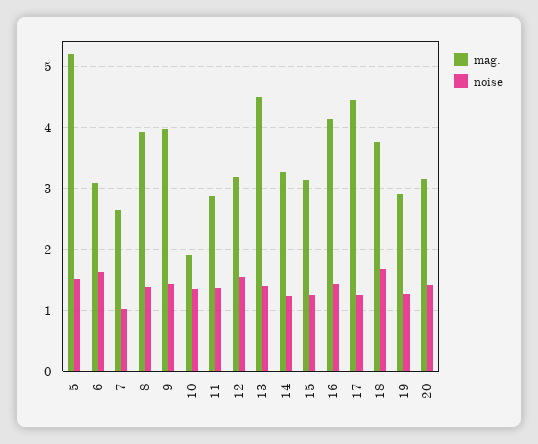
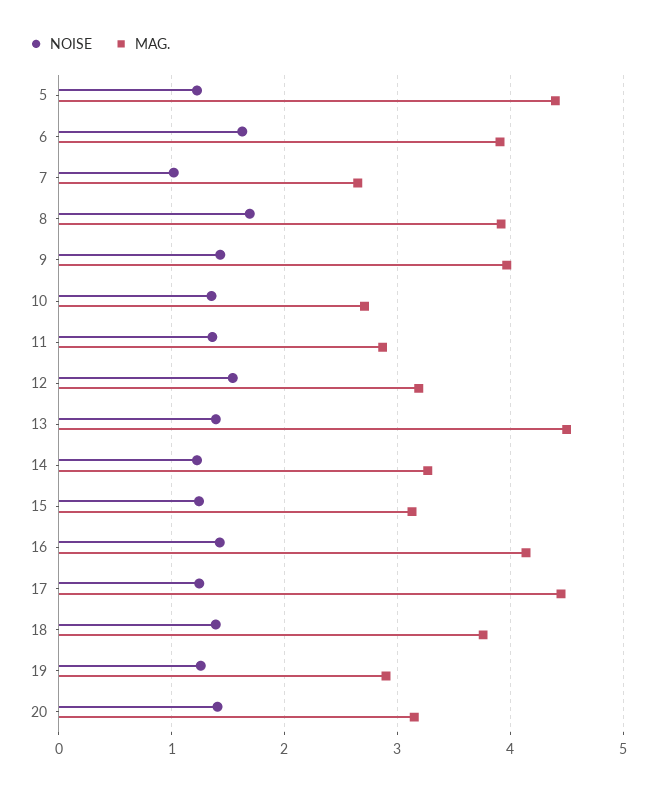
  {
    "mag.": {
-     "5": 5.2,
+     "5": 4.4,
-     "6": 3.1,
+     "6": 3.9,
      "7": 2.7,
      "8": 3.9,
      "9": 4,
-     "10": 1.9,
+     "10": 2.7,
      "11": 2.9,
      "12": 3.2,
      "13": 4.5,
      "14": 3.3,
      "15": 3.1,
      "16": 4.1,
      "17": 4.5,
      "18": 3.8,
      "19": 2.9,
      "20": 3.2
    },
    "noise": {
-     "5": 1.5,
+     "5": 1.2,
      "6": 1.6,
      "7": 1,
-     "8": 1.4,
+     "8": 1.7,
      "9": 1.4,
      "10": 1.4,
      "11": 1.4,
      "12": 1.5,
      "13": 1.4,
      "14": 1.2,
      "15": 1.2,
      "16": 1.4,
      "17": 1.2,
-     "18": 1.7,
+     "18": 1.4,
      "19": 1.3,
      "20": 1.4
    }
  }

